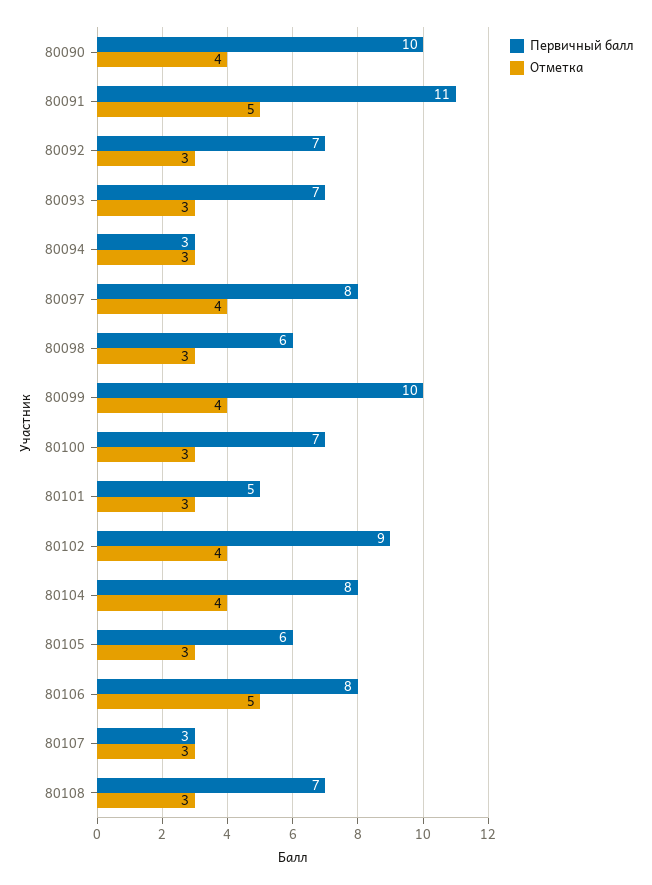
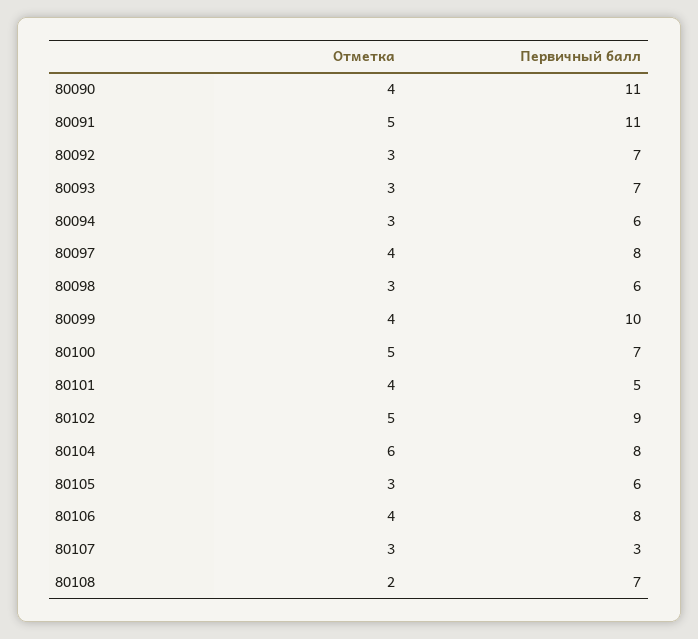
  {
    "Первичный балл": {
-     "80090": 10,
+     "80090": 11,
      "80091": 11,
      "80092": 7,
      "80093": 7,
-     "80094": 3,
+     "80094": 6,
      "80097": 8,
      "80098": 6,
      "80099": 10,
      "80100": 7,
      "80101": 5,
      "80102": 9,
      "80104": 8,
      "80105": 6,
      "80106": 8,
      "80107": 3,
      "80108": 7
    },
    "Отметка": {
      "80090": 4,
      "80091": 5,
      "80092": 3,
      "80093": 3,
      "80094": 3,
      "80097": 4,
      "80098": 3,
      "80099": 4,
-     "80100": 3,
+     "80100": 5,
-     "80101": 3,
+     "80101": 4,
-     "80102": 4,
+     "80102": 5,
-     "80104": 4,
+     "80104": 6,
      "80105": 3,
-     "80106": 5,
+     "80106": 4,
      "80107": 3,
-     "80108": 3
+     "80108": 2
    }
  }

